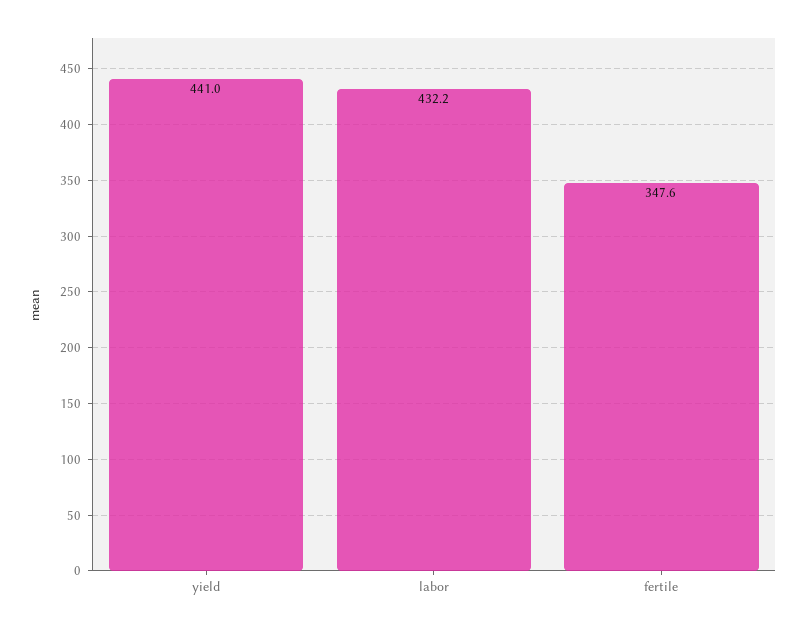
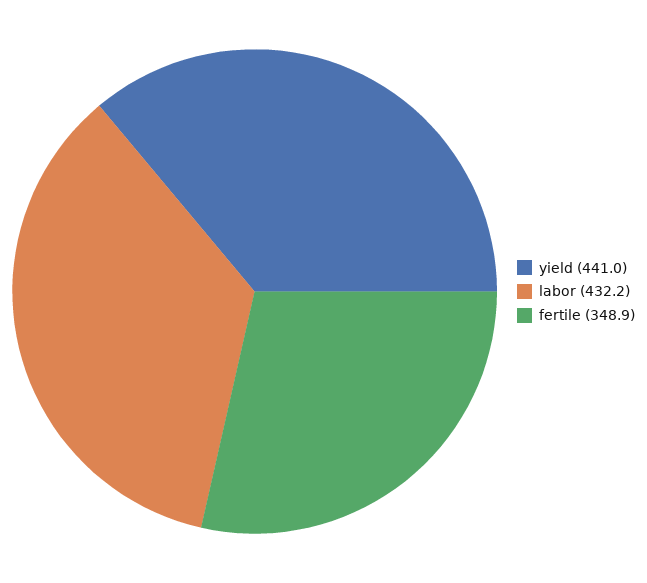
  {
    "yield": 441,
    "labor": 432.2,
-   "fertile": 347.6
+   "fertile": 348.9
  }

